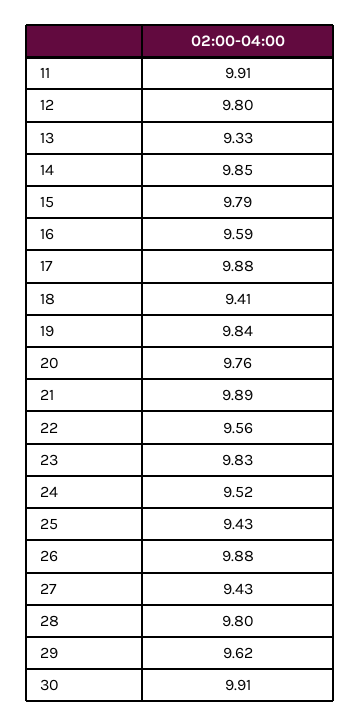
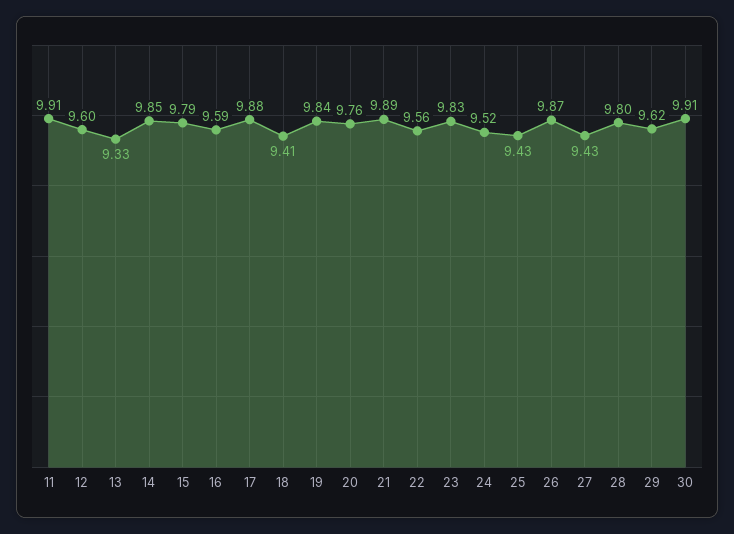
  {
    "11": 9.91,
-   "12": 9.8,
+   "12": 9.6,
    "13": 9.33,
    "14": 9.85,
    "15": 9.79,
    "16": 9.59,
    "17": 9.88,
    "18": 9.41,
    "19": 9.84,
    "20": 9.76,
    "21": 9.89,
    "22": 9.56,
    "23": 9.83,
    "24": 9.52,
    "25": 9.43,
-   "26": 9.88,
+   "26": 9.87,
    "27": 9.43,
    "28": 9.8,
    "29": 9.62,
    "30": 9.91
  }

